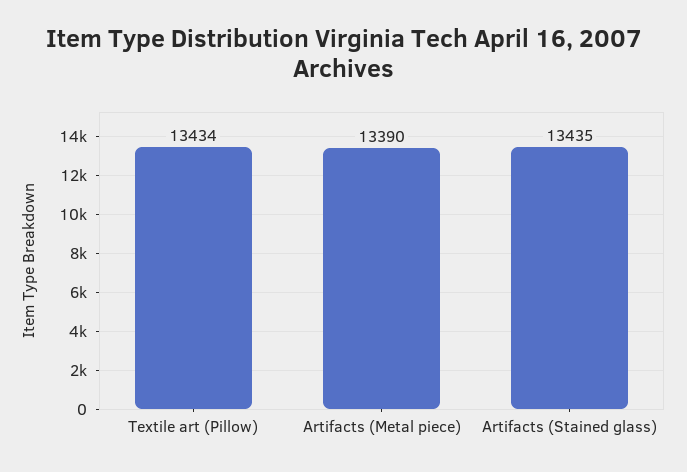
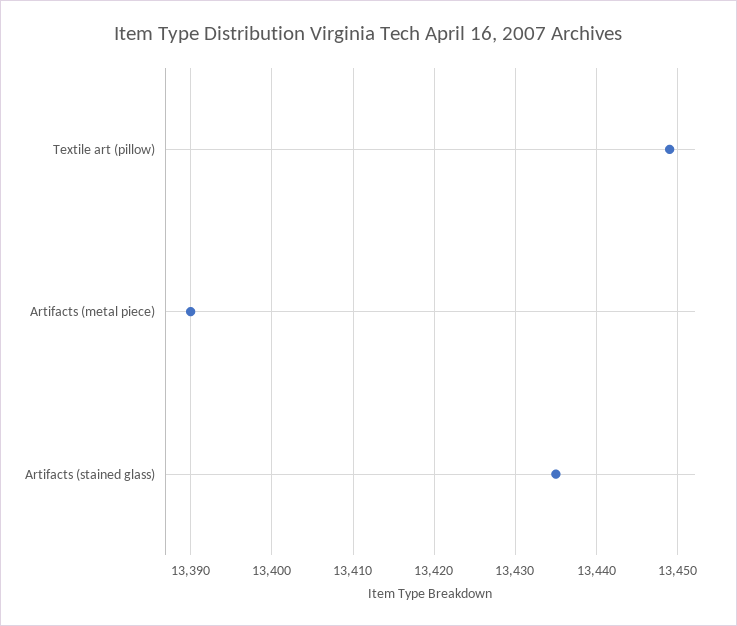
  {
-   "Textile art (Pillow)": 13434,
+   "Textile art (Pillow)": 13449,
    "Artifacts (Metal piece)": 13390,
    "Artifacts (Stained glass)": 13435
  }

